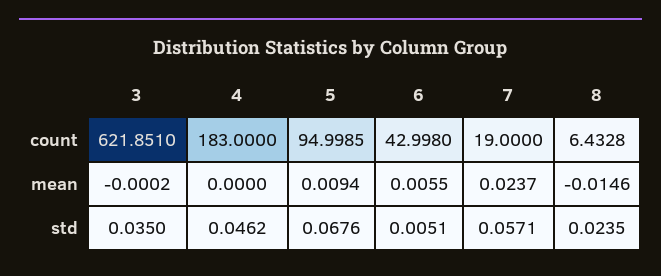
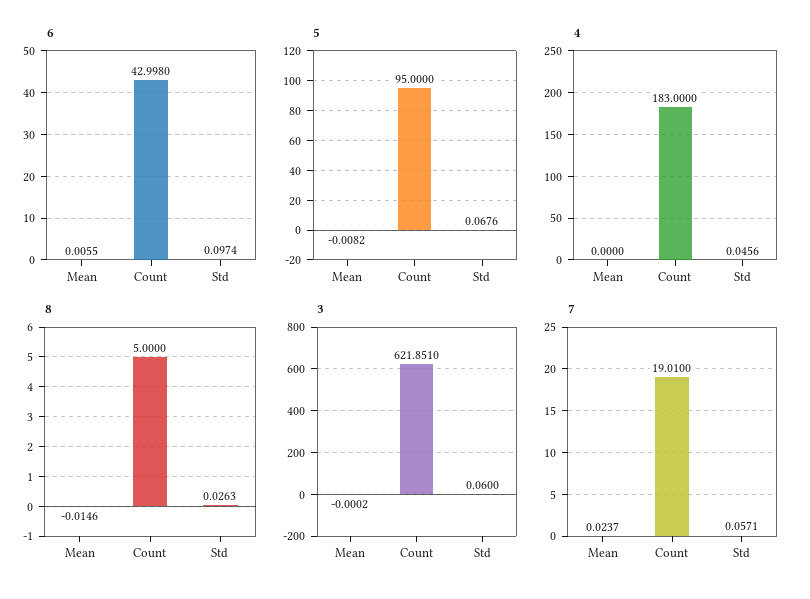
  {
    "3": {
      "count": 621.851,
      "mean": -0.0002,
-     "std": 0.035
+     "std": 0.06
    },
    "4": {
      "count": 183,
      "mean": 0,
-     "std": 0.0462
+     "std": 0.0456
    },
    "5": {
-     "count": 94.9985,
+     "count": 95,
-     "mean": 0.0094,
+     "mean": -0.0082,
      "std": 0.0676
    },
    "6": {
      "count": 42.998,
      "mean": 0.0055,
-     "std": 0.0051
+     "std": 0.0974
    },
    "7": {
-     "count": 19,
+     "count": 19.01,
      "mean": 0.0237,
      "std": 0.0571
    },
    "8": {
-     "count": 6.4328,
+     "count": 5,
      "mean": -0.0146,
-     "std": 0.0235
+     "std": 0.0263
    }
  }

